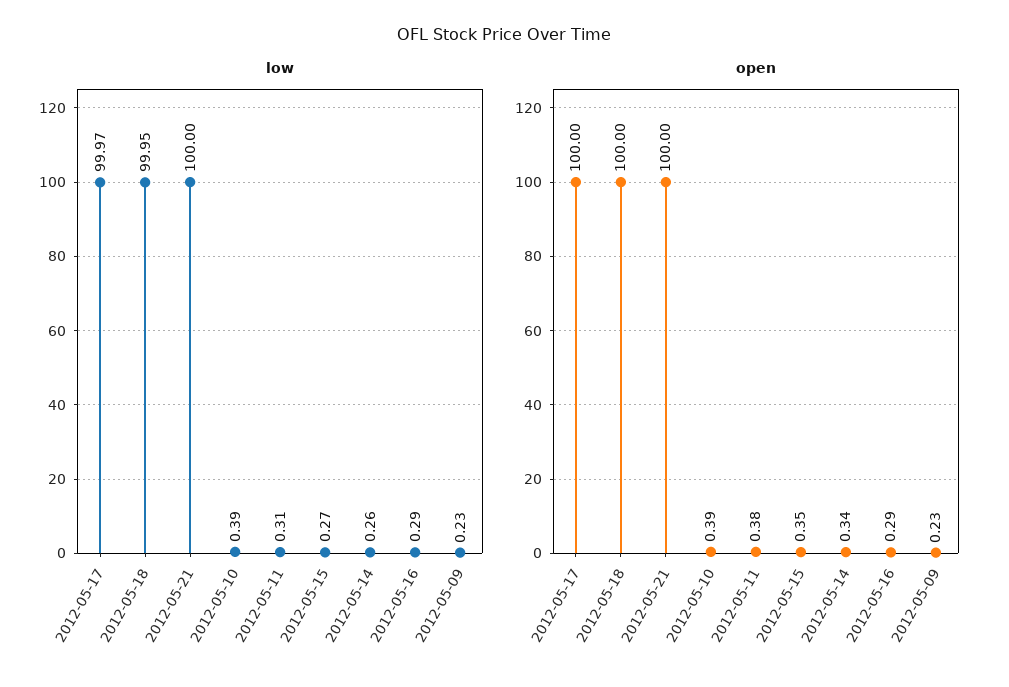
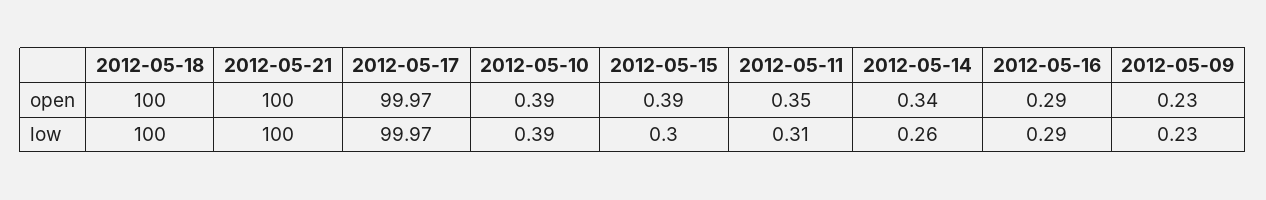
  {
    "low": {
      "2012-05-17": 99.97,
-     "2012-05-18": 99.95,
+     "2012-05-18": 100,
      "2012-05-21": 100,
      "2012-05-10": 0.39,
      "2012-05-11": 0.31,
-     "2012-05-15": 0.27,
+     "2012-05-15": 0.3,
      "2012-05-14": 0.26,
      "2012-05-16": 0.29,
      "2012-05-09": 0.23
    },
    "open": {
-     "2012-05-17": 100,
+     "2012-05-17": 99.97,
      "2012-05-18": 100,
      "2012-05-21": 100,
      "2012-05-10": 0.39,
-     "2012-05-11": 0.38,
+     "2012-05-11": 0.35,
-     "2012-05-15": 0.35,
+     "2012-05-15": 0.39,
      "2012-05-14": 0.34,
      "2012-05-16": 0.29,
      "2012-05-09": 0.23
    }
  }

